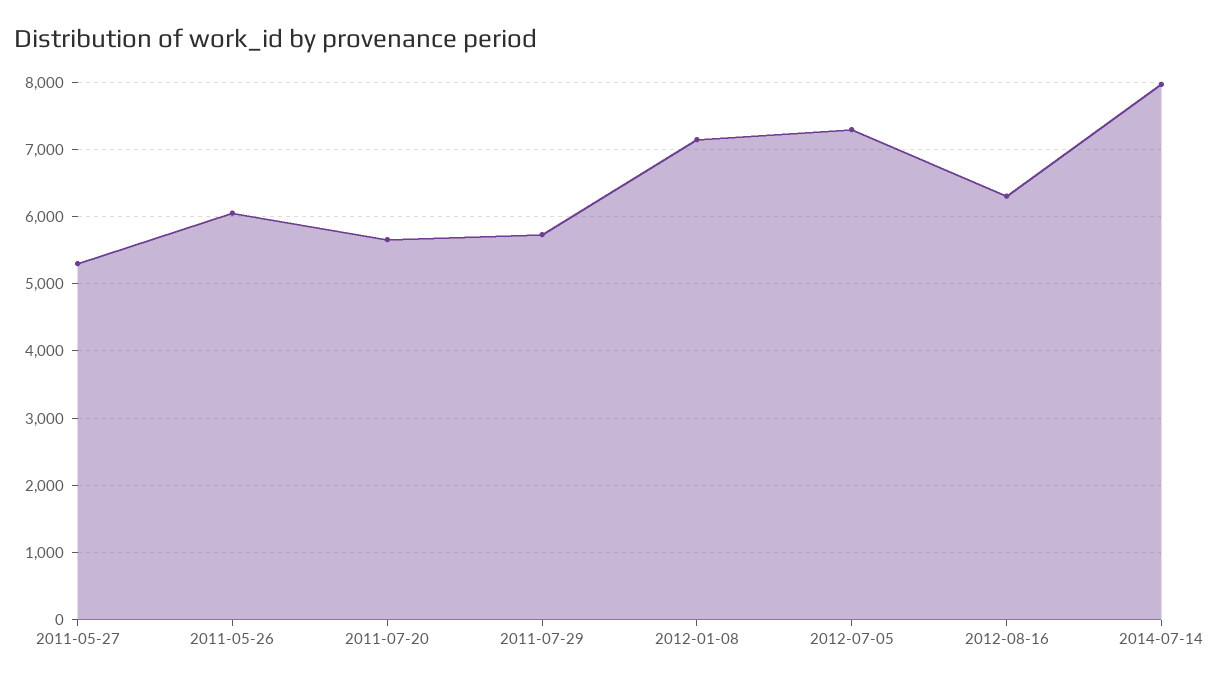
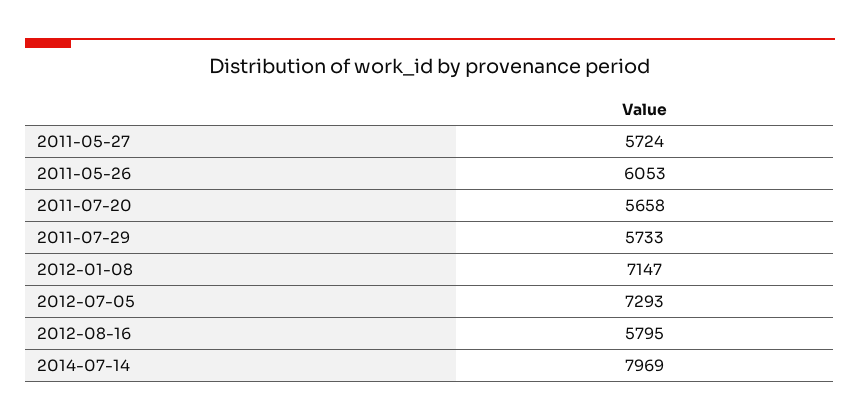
  {
-   "2011-05-27": 5300,
+   "2011-05-27": 5724,
    "2011-05-26": 6053,
    "2011-07-20": 5658,
    "2011-07-29": 5733,
    "2012-01-08": 7147,
    "2012-07-05": 7293,
-   "2012-08-16": 6300,
+   "2012-08-16": 5795,
    "2014-07-14": 7969
  }

